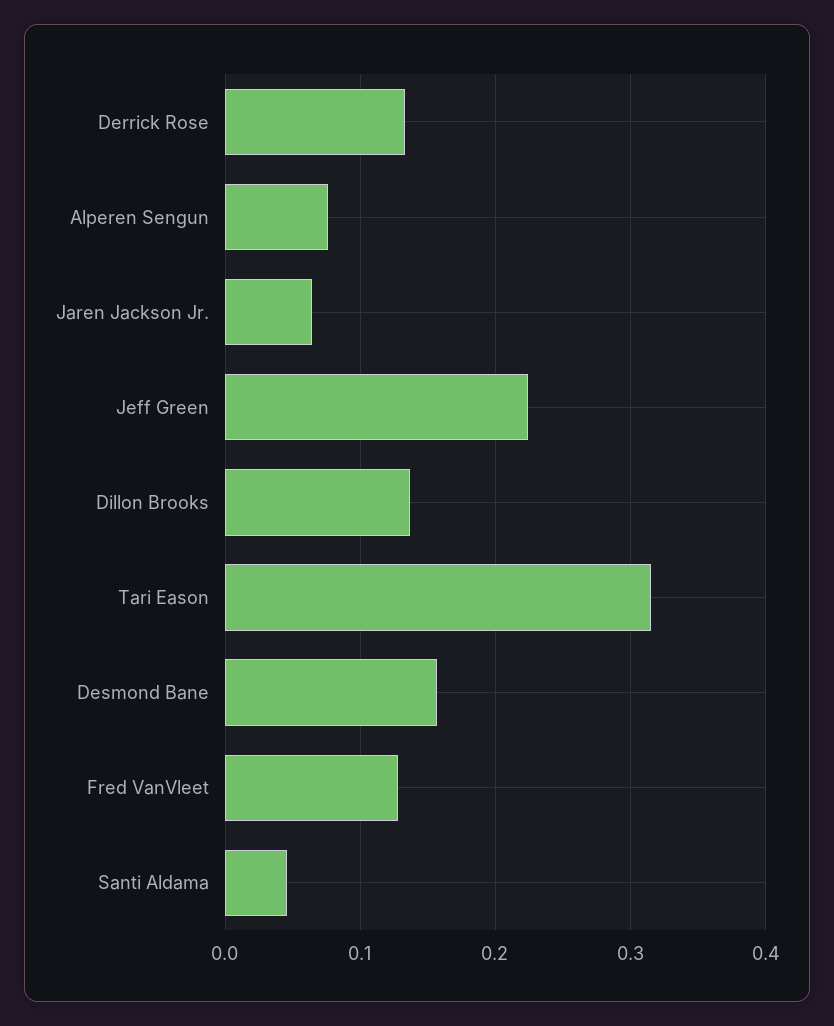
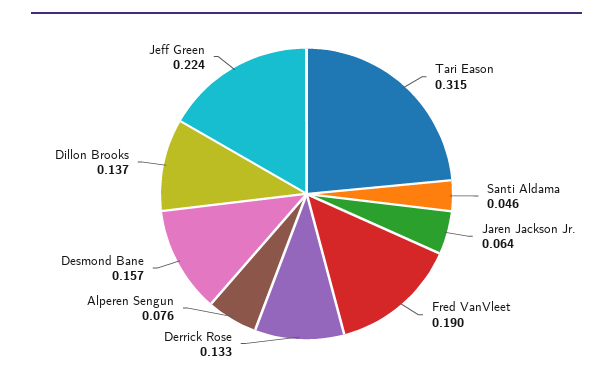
  {
    "Derrick Rose": 0.133,
    "Alperen Sengun": 0.076,
    "Jaren Jackson Jr.": 0.064,
    "Jeff Green": 0.224,
    "Dillon Brooks": 0.137,
    "Tari Eason": 0.315,
    "Desmond Bane": 0.157,
-   "Fred VanVleet": 0.13,
+   "Fred VanVleet": 0.19,
    "Santi Aldama": 0.046
  }

